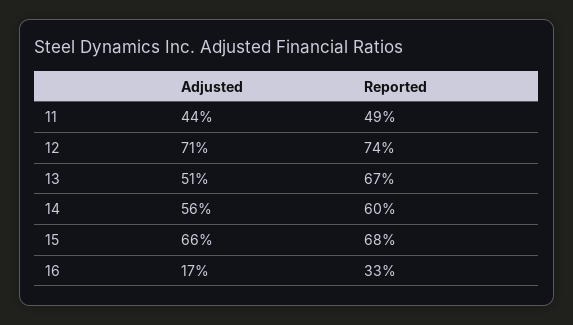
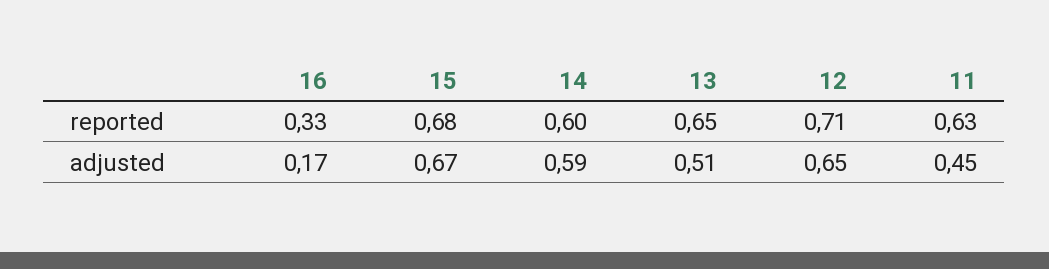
  {
    "Adjusted": {
-     "11": 0.44,
+     "11": 0.45,
-     "12": 0.71,
+     "12": 0.65,
      "13": 0.51,
-     "14": 0.56,
+     "14": 0.59,
-     "15": 0.66,
+     "15": 0.67,
      "16": 0.17
    },
    "Reported": {
-     "11": 0.49,
+     "11": 0.63,
-     "12": 0.74,
+     "12": 0.71,
-     "13": 0.67,
+     "13": 0.65,
      "14": 0.6,
      "15": 0.68,
      "16": 0.33
    }
  }

